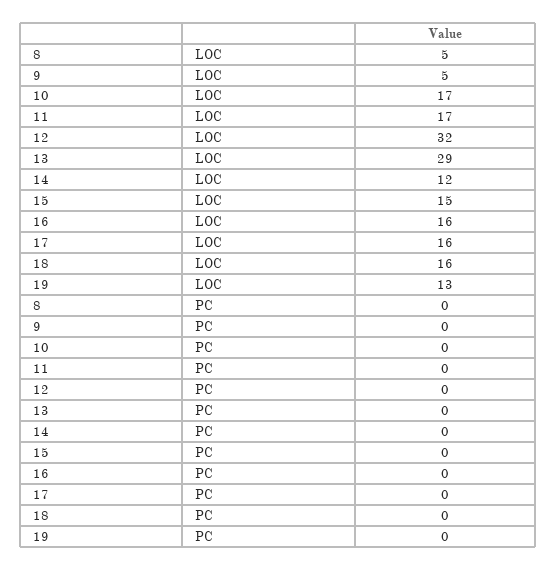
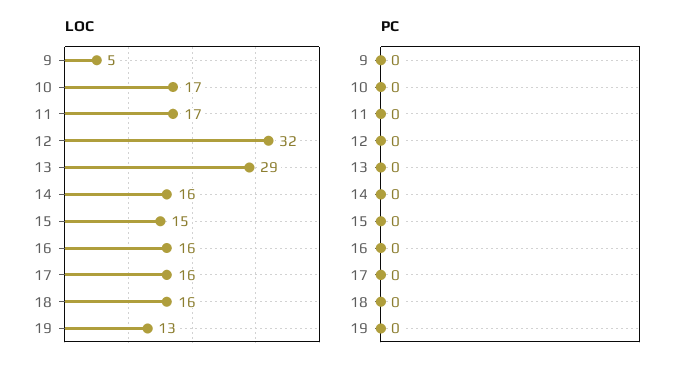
  {
    "LOC": {
-     "8": 5,
      "9": 5,
      "10": 17,
      "11": 17,
      "12": 32,
      "13": 29,
-     "14": 12,
+     "14": 16,
      "15": 15,
      "16": 16,
      "17": 16,
      "18": 16,
      "19": 13
    },
    "PC": {
-     "8": 0,
      "9": 0,
      "10": 0,
      "11": 0,
      "12": 0,
      "13": 0,
      "14": 0,
      "15": 0,
      "16": 0,
      "17": 0,
      "18": 0,
      "19": 0
    }
  }

